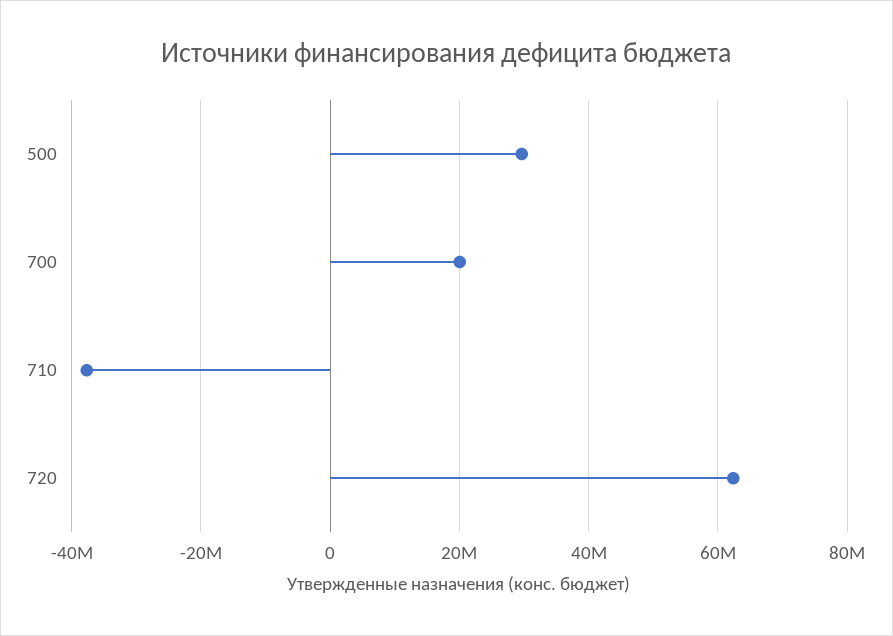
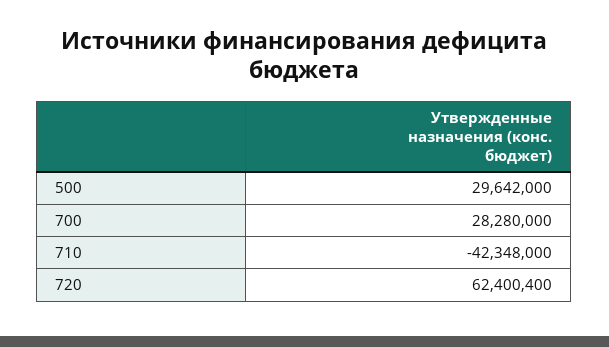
  {
    "500": 29642000,
-   "700": 20000000,
+   "700": 28280000,
-   "710": -38000000,
+   "710": -42348000,
    "720": 62400400
  }

